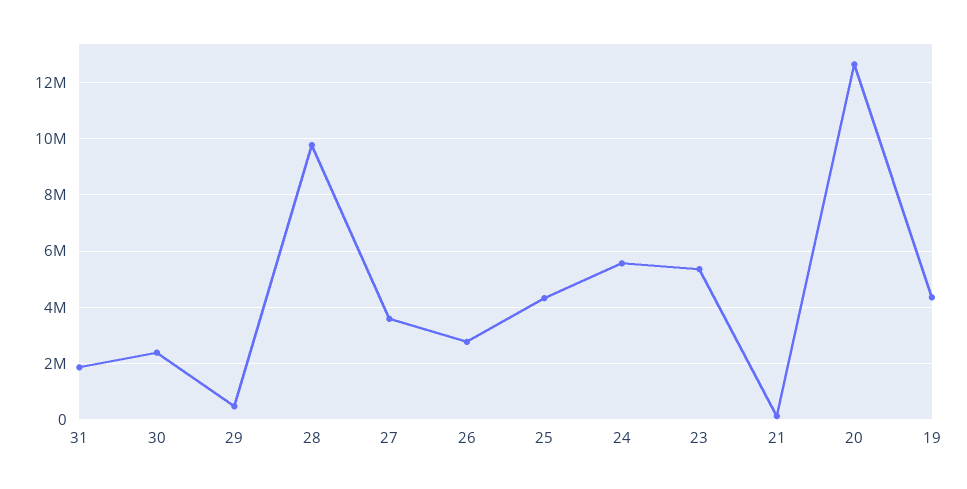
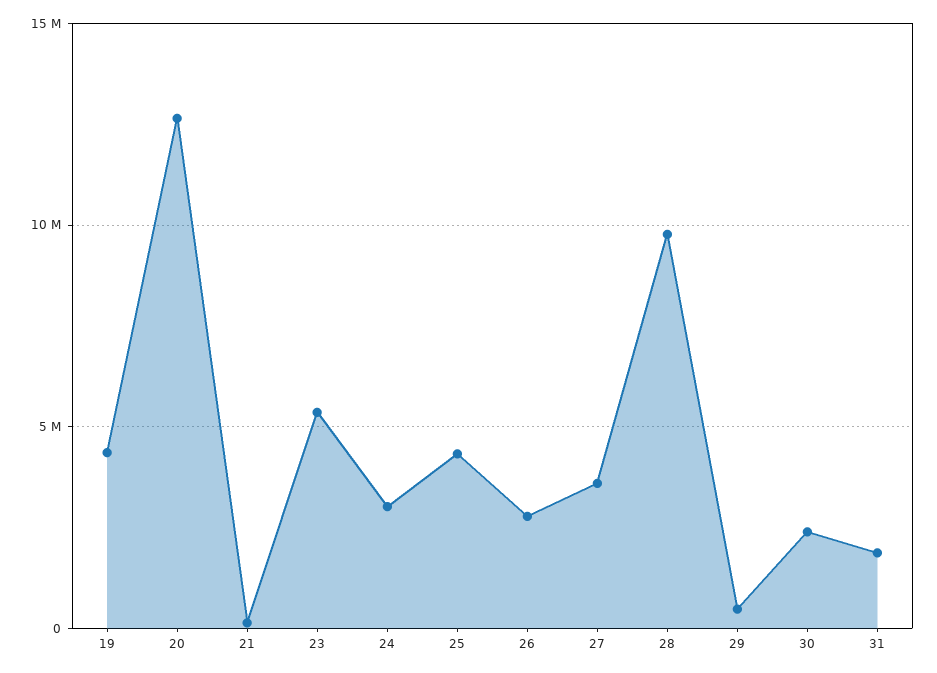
  {
    "31": 1750000,
    "30": 2500000,
    "29": 500000,
    "28": 9750000,
    "27": 3500000,
    "26": 2750000,
    "25": 4250000,
-   "24": 5500000,
+   "24": 3000000,
    "23": 5250000,
    "21": 250000,
    "20": 12750000,
    "19": 4250000
  }

